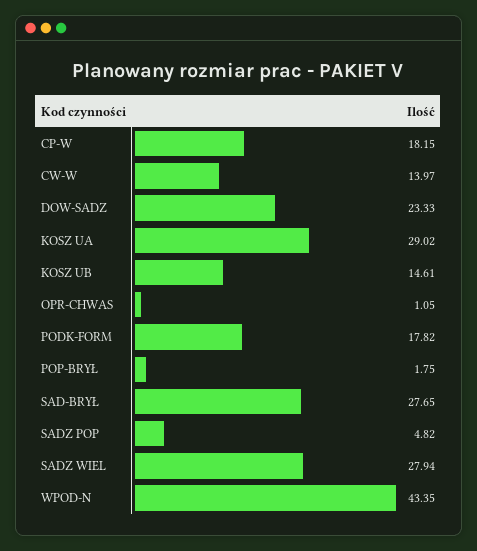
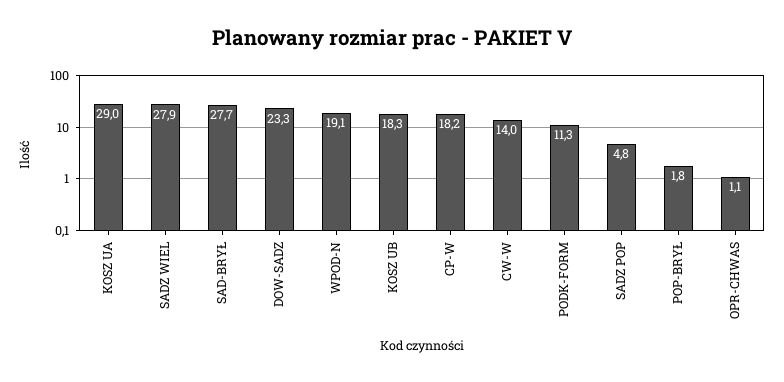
  {
    "CP-W": 18.15,
    "CW-W": 13.97,
    "DOW-SADZ": 23.33,
    "KOSZ UA": 29.02,
-   "KOSZ UB": 14.61,
+   "KOSZ UB": 18.3,
    "OPR-CHWAS": 1.05,
-   "PODK-FORM": 17.82,
+   "PODK-FORM": 11.3,
    "POP-BRYŁ": 1.75,
    "SAD-BRYŁ": 27.65,
    "SADZ POP": 4.82,
    "SADZ WIEL": 27.94,
-   "WPOD-N": 43.35
+   "WPOD-N": 19.1
  }

